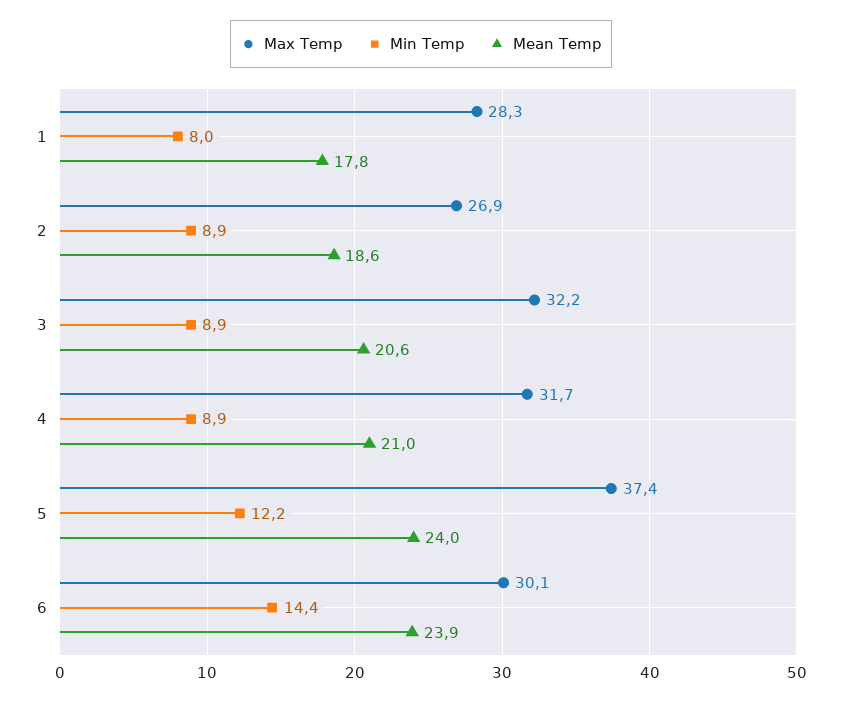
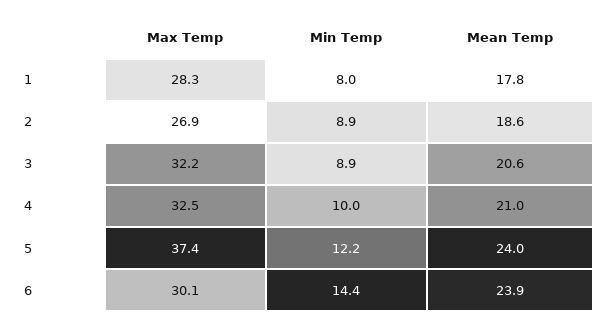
  {
    "Max Temp": {
      "1": 28.3,
      "2": 26.9,
      "3": 32.2,
-     "4": 31.7,
+     "4": 32.5,
      "5": 37.4,
      "6": 30.1
    },
    "Min Temp": {
      "1": 8,
      "2": 8.9,
      "3": 8.9,
-     "4": 8.9,
+     "4": 10,
      "5": 12.2,
      "6": 14.4
    },
    "Mean Temp": {
      "1": 17.8,
      "2": 18.6,
      "3": 20.6,
      "4": 21,
      "5": 24,
      "6": 23.9
    }
  }

